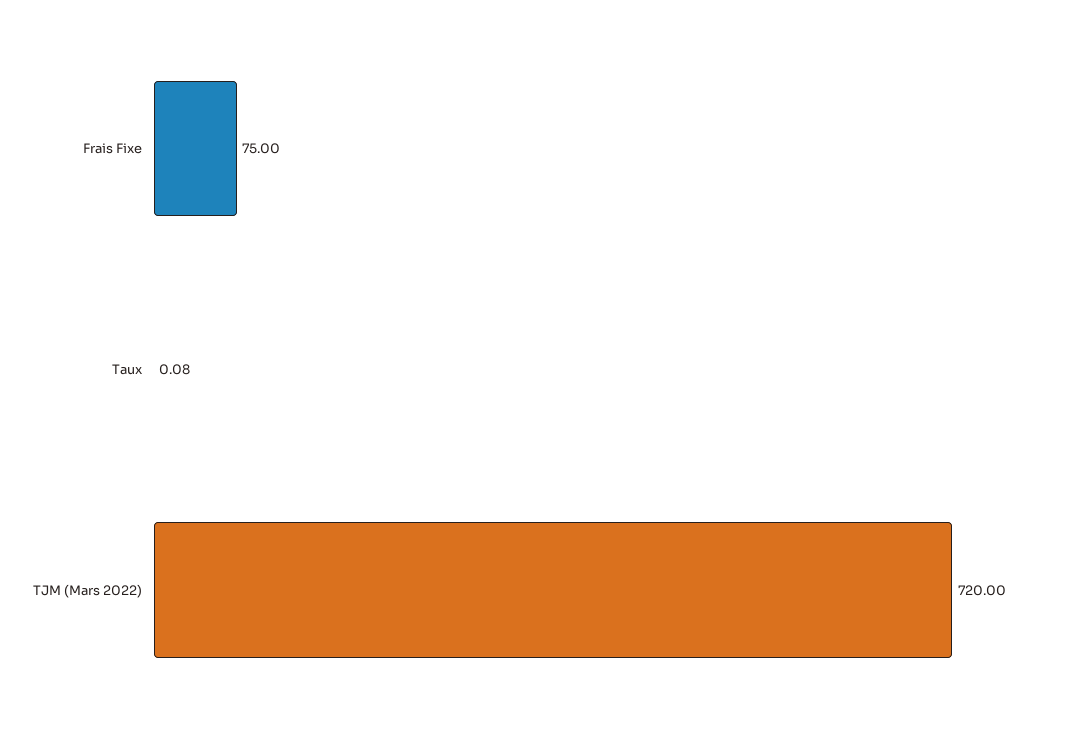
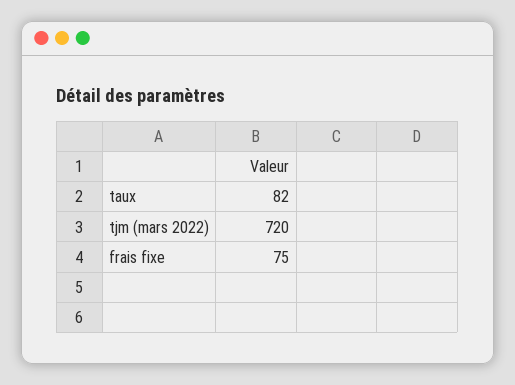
  {
    "Frais Fixe": 75,
-   "Taux": 0.08,
+   "Taux": 82,
    "TJM (Mars 2022)": 720
  }

